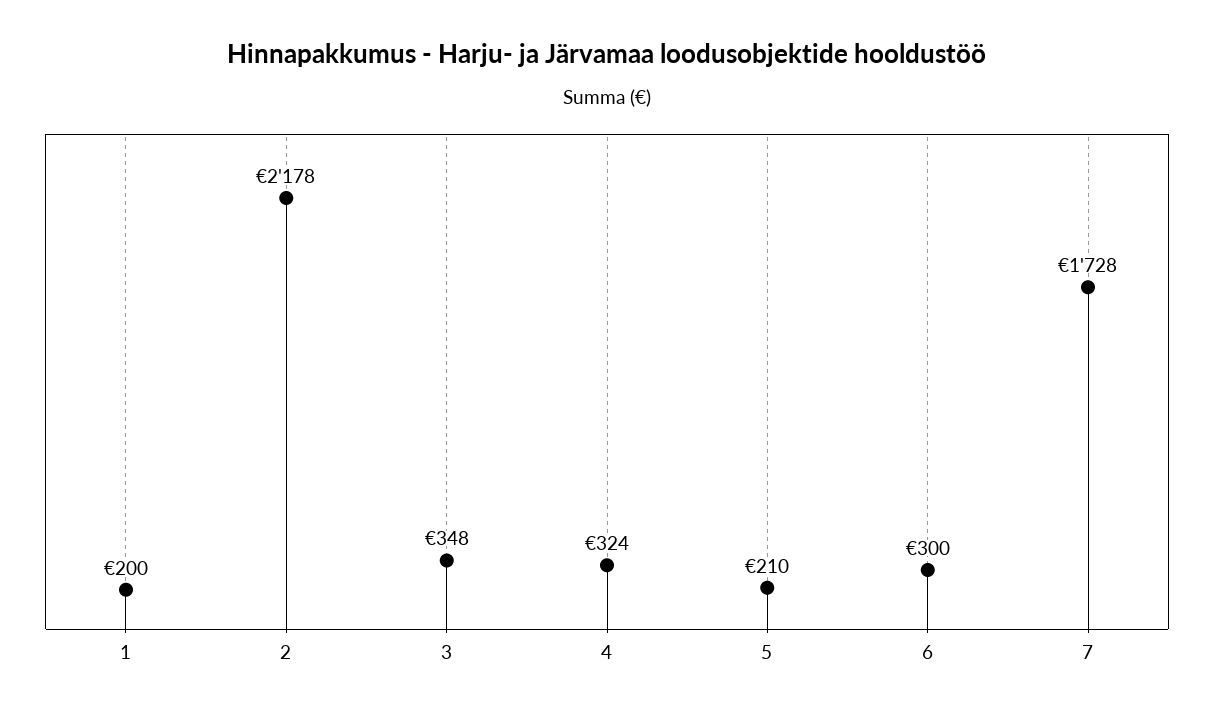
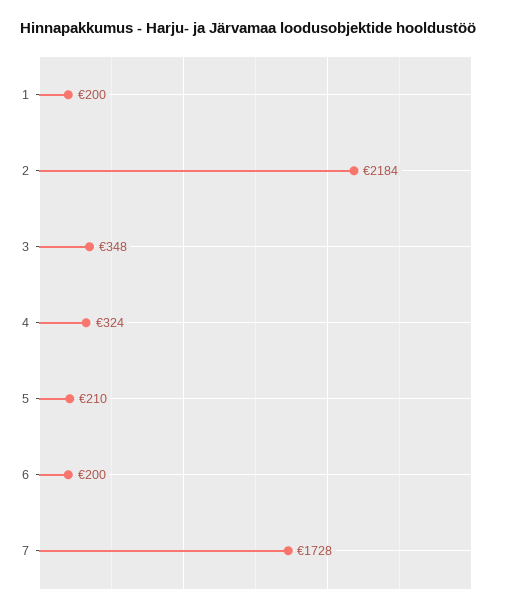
  {
    "1": 200,
-   "2": 2178,
+   "2": 2184,
    "3": 348,
    "4": 324,
    "5": 210,
-   "6": 300,
+   "6": 200,
    "7": 1728
  }

